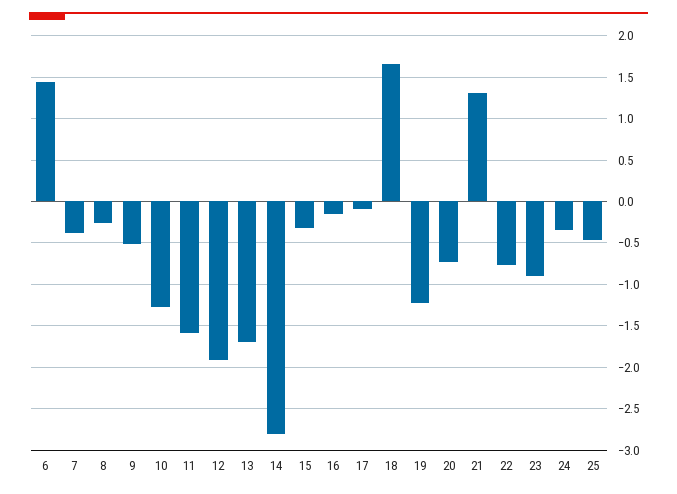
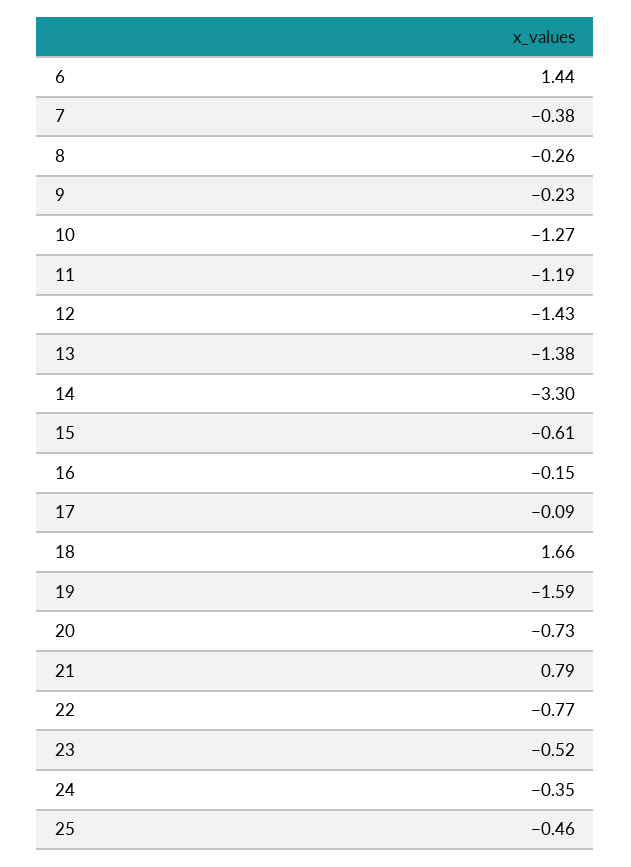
  {
    "6": 1.44,
    "7": -0.38,
    "8": -0.26,
-   "9": -0.5,
+   "9": -0.23,
    "10": -1.27,
-   "11": -1.6,
+   "11": -1.19,
-   "12": -1.9,
+   "12": -1.43,
-   "13": -1.7,
+   "13": -1.38,
-   "14": -2.8,
+   "14": -3.3,
-   "15": -0.3,
+   "15": -0.61,
    "16": -0.15,
    "17": -0.09,
    "18": 1.66,
-   "19": -1.2,
+   "19": -1.59,
    "20": -0.73,
-   "21": 1.3,
+   "21": 0.79,
    "22": -0.77,
-   "23": -0.9,
+   "23": -0.52,
    "24": -0.35,
    "25": -0.46
  }

